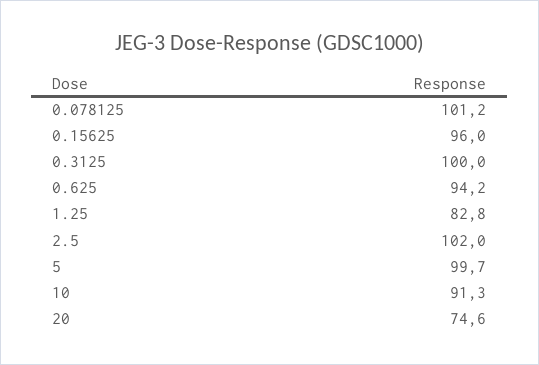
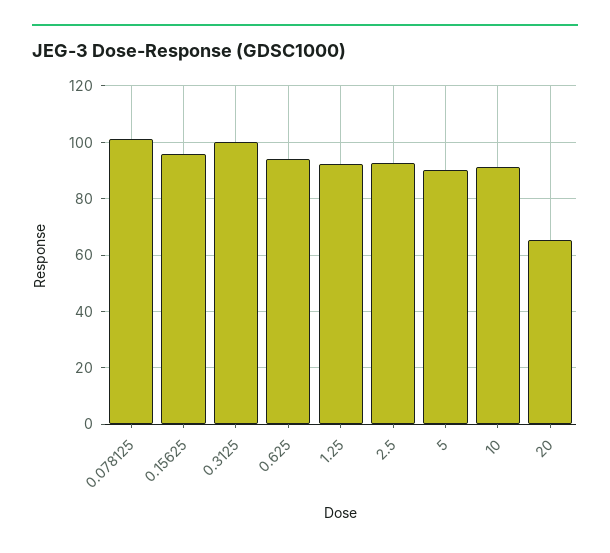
  {
    "0.078125": 101.2,
    "0.15625": 96,
    "0.3125": 100,
    "0.625": 94.2,
-   "1.25": 82.8,
+   "1.25": 92.5,
-   "2.5": 102,
+   "2.5": 92.5,
-   "5": 99.7,
+   "5": 90,
    "10": 91.3,
-   "20": 74.6
+   "20": 65
  }

